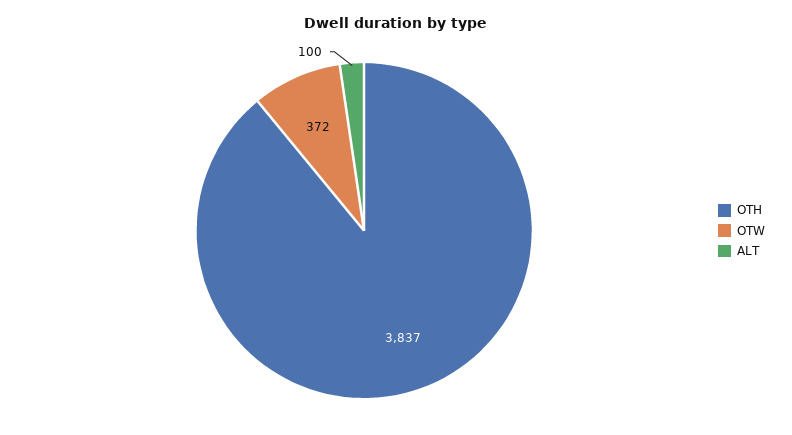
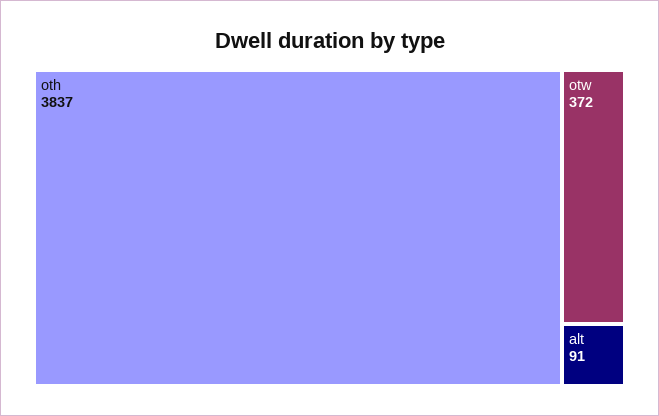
  {
    "OTH": 3837,
    "OTW": 372,
-   "ALT": 100
+   "ALT": 91
  }

